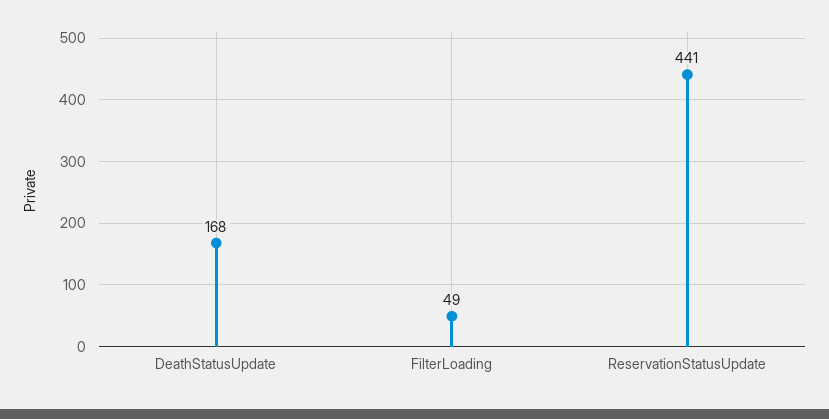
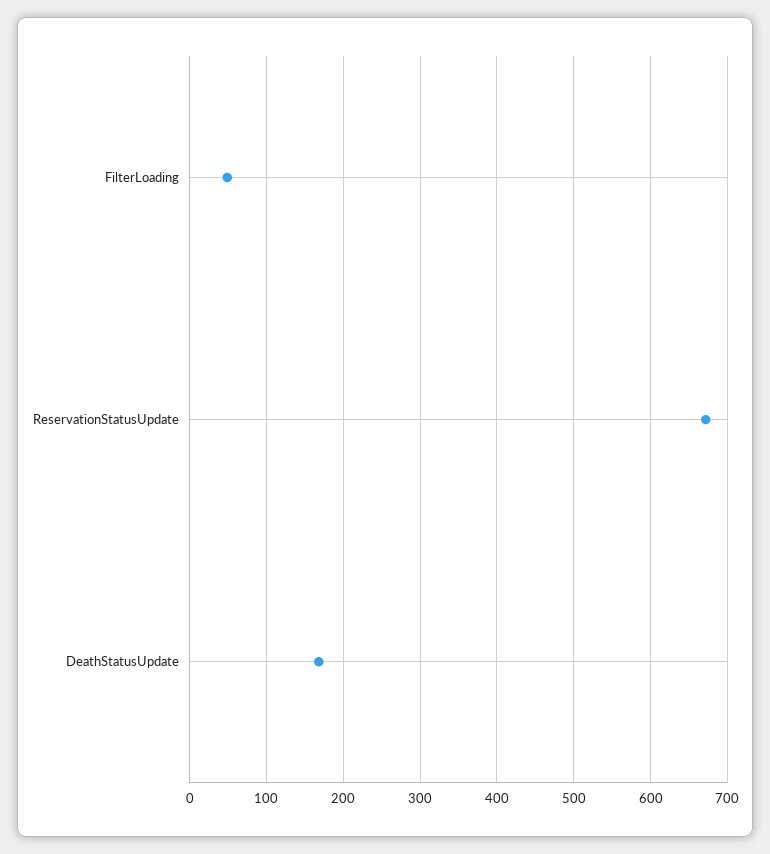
  {
    "DeathStatusUpdate": 168,
    "FilterLoading": 49,
-   "ReservationStatusUpdate": 441
+   "ReservationStatusUpdate": 670
  }

